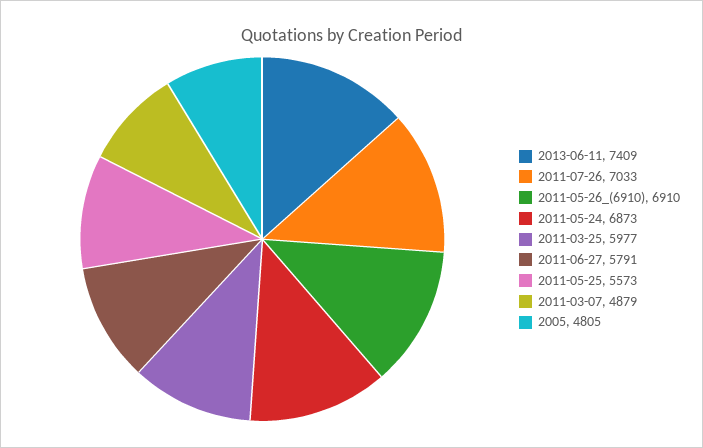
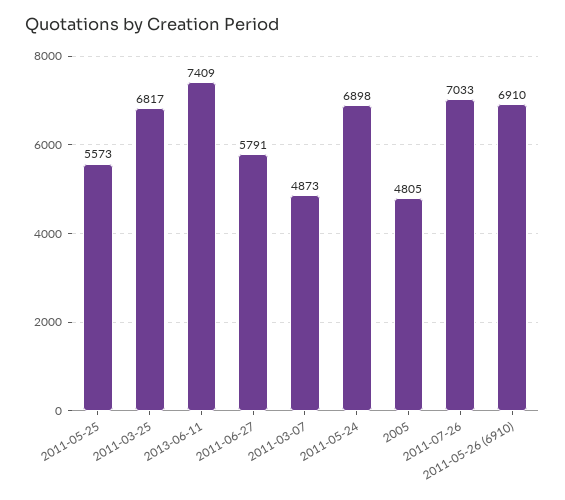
  {
    "2013-06-11": 7409,
    "2011-07-26": 7033,
    "2011-05-26_(6910)": 6910,
-   "2011-05-24": 6873,
+   "2011-05-24": 6898,
-   "2011-03-25": 5977,
+   "2011-03-25": 6817,
    "2011-06-27": 5791,
    "2011-05-25": 5573,
-   "2011-03-07": 4879,
+   "2011-03-07": 4873,
    "2005": 4805
  }

